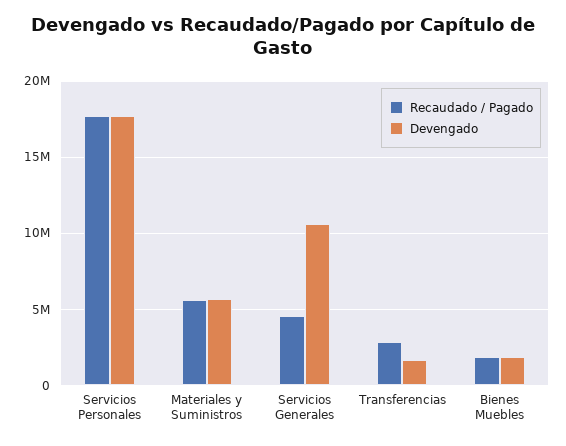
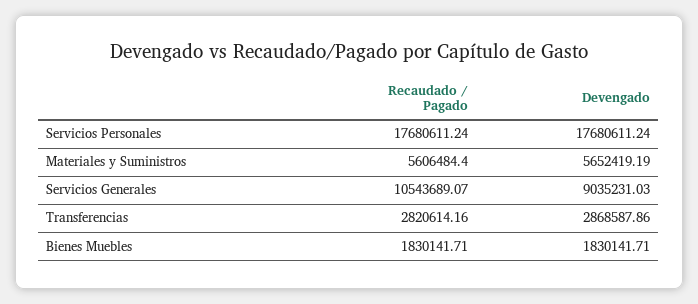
  {
    "Recaudado / Pagado": {
      "Servicios Personales": 17680611.24,
      "Materiales y Suministros": 5606484.4,
-     "Servicios Generales": 4500000,
+     "Servicios Generales": 10543689.07,
      "Transferencias": 2820614.16,
      "Bienes Muebles": 1830141.71
    },
    "Devengado": {
      "Servicios Personales": 17680611.24,
      "Materiales y Suministros": 5652419.19,
-     "Servicios Generales": 10500000,
+     "Servicios Generales": 9035231.03,
-     "Transferencias": 1500000,
+     "Transferencias": 2868587.86,
      "Bienes Muebles": 1830141.71
    }
  }

